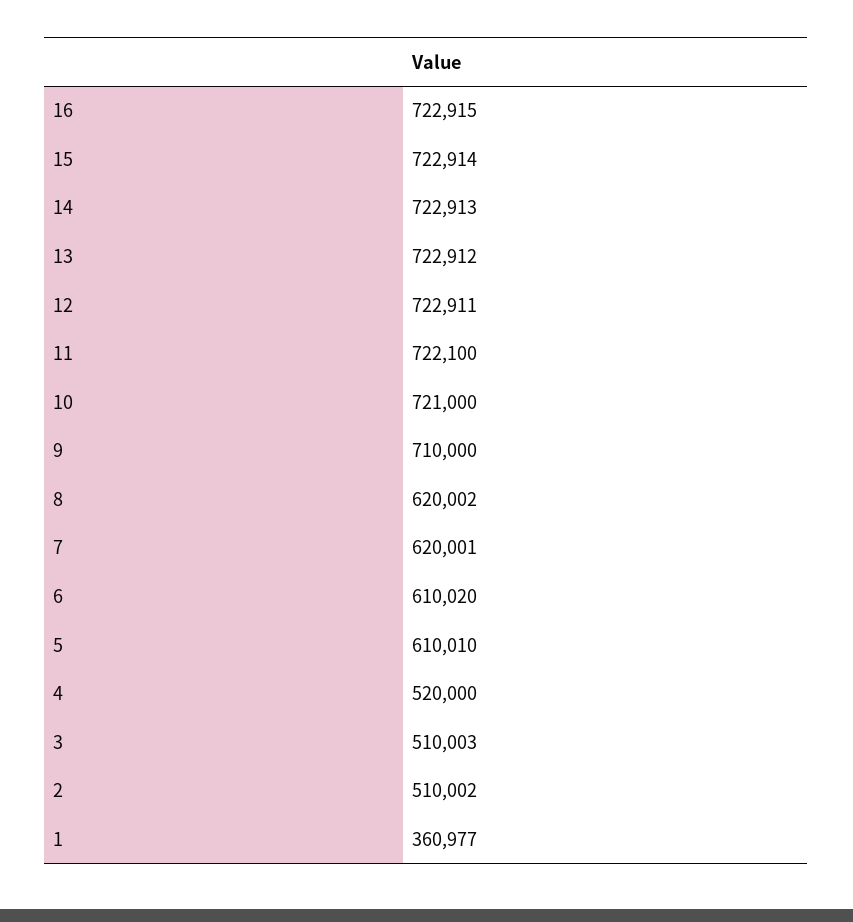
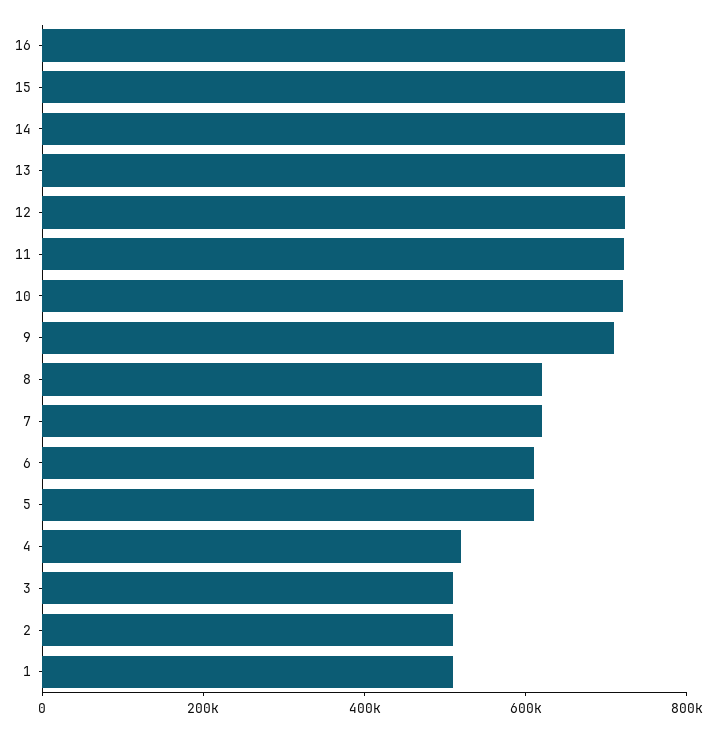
  {
    "16": 722915,
    "15": 722914,
    "14": 722913,
    "13": 722912,
    "12": 722911,
    "11": 722100,
    "10": 721000,
    "9": 710000,
    "8": 620002,
    "7": 620001,
    "6": 610020,
    "5": 610010,
    "4": 520000,
    "3": 510003,
    "2": 510002,
-   "1": 360977
+   "1": 500000
  }

